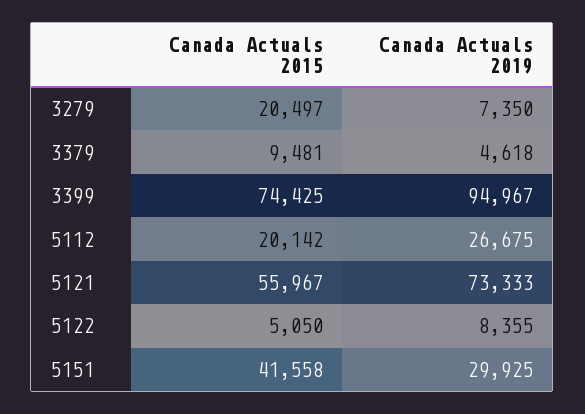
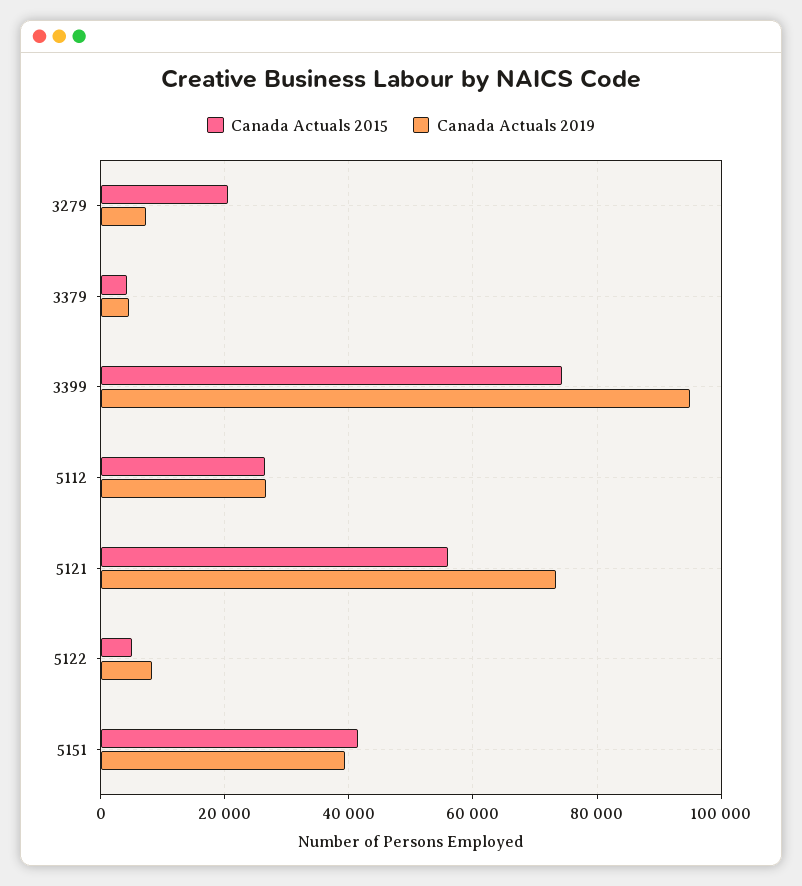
  {
    "Canada Actuals 2015": {
      "3279": 20497,
-     "3379": 9481,
+     "3379": 4000,
      "3399": 74425,
-     "5112": 20142,
+     "5112": 26000,
      "5121": 55967,
      "5122": 5050,
      "5151": 41558
    },
    "Canada Actuals 2019": {
      "3279": 7350,
      "3379": 4618,
      "3399": 94967,
      "5112": 26675,
      "5121": 73333,
      "5122": 8355,
-     "5151": 29925
+     "5151": 40000
    }
  }

